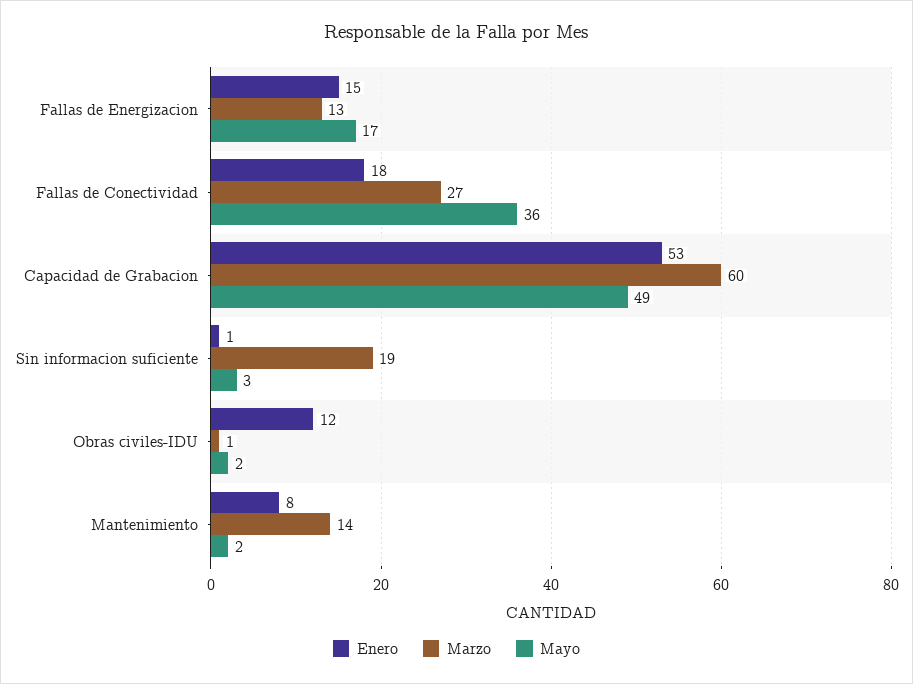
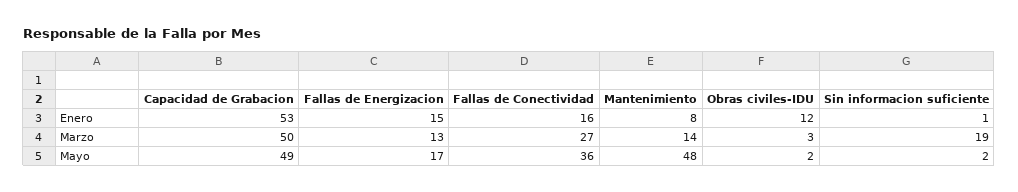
  {
    "Enero": {
      "Fallas de Energizacion": 15,
-     "Fallas de Conectividad": 18,
+     "Fallas de Conectividad": 16,
      "Capacidad de Grabacion": 53,
      "Sin informacion suficiente": 1,
      "Obras civiles-IDU": 12,
      "Mantenimiento": 8
    },
    "Marzo": {
      "Fallas de Energizacion": 13,
      "Fallas de Conectividad": 27,
-     "Capacidad de Grabacion": 60,
+     "Capacidad de Grabacion": 50,
      "Sin informacion suficiente": 19,
-     "Obras civiles-IDU": 1,
+     "Obras civiles-IDU": 3,
      "Mantenimiento": 14
    },
    "Mayo": {
      "Fallas de Energizacion": 17,
      "Fallas de Conectividad": 36,
      "Capacidad de Grabacion": 49,
-     "Sin informacion suficiente": 3,
+     "Sin informacion suficiente": 2,
      "Obras civiles-IDU": 2,
-     "Mantenimiento": 2
+     "Mantenimiento": 48
    }
  }

